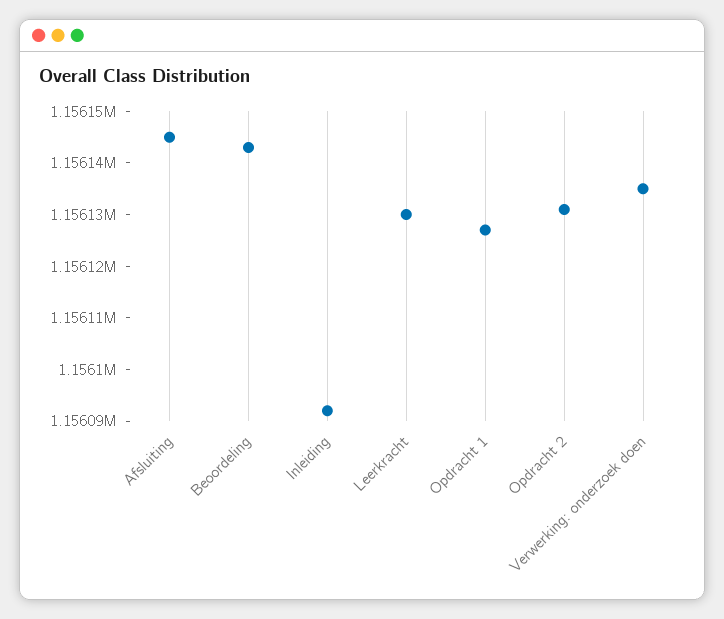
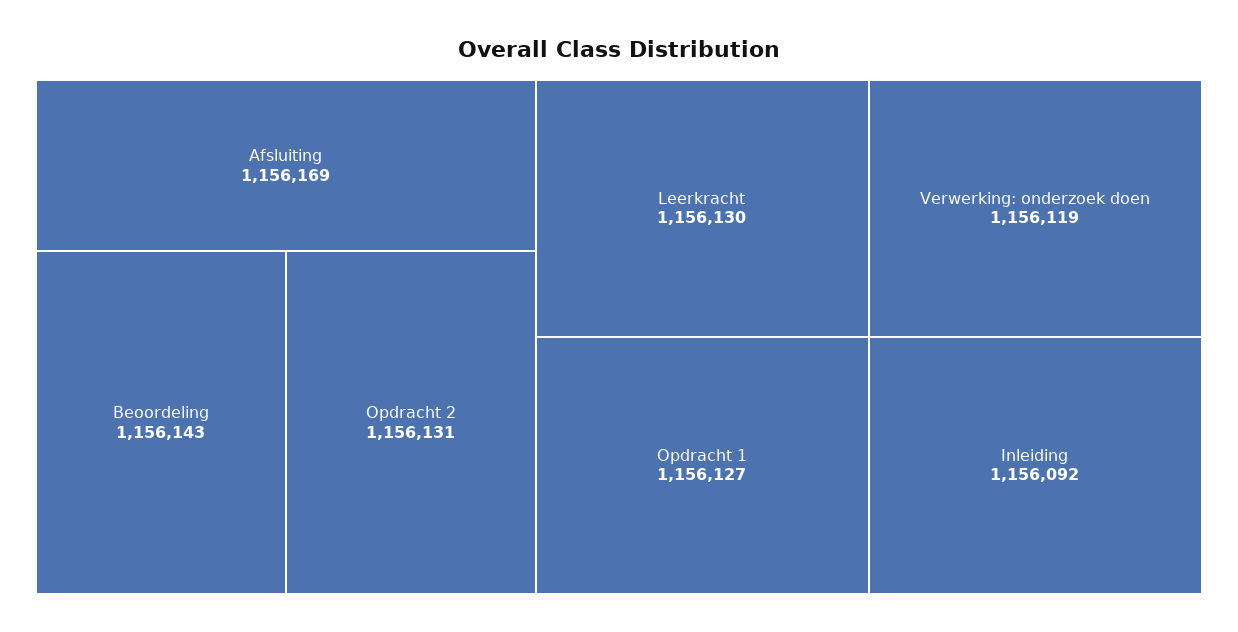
  {
-   "Afsluiting": 1156145,
+   "Afsluiting": 1156169,
    "Beoordeling": 1156143,
    "Inleiding": 1156092,
    "Leerkracht": 1156130,
    "Opdracht 1": 1156127,
    "Opdracht 2": 1156131,
-   "Verwerking: onderzoek doen": 1156135
+   "Verwerking: onderzoek doen": 1156119
  }

